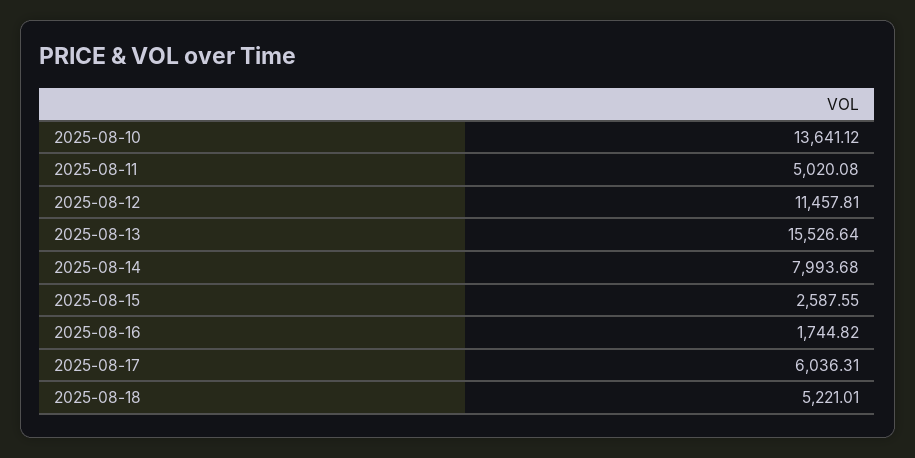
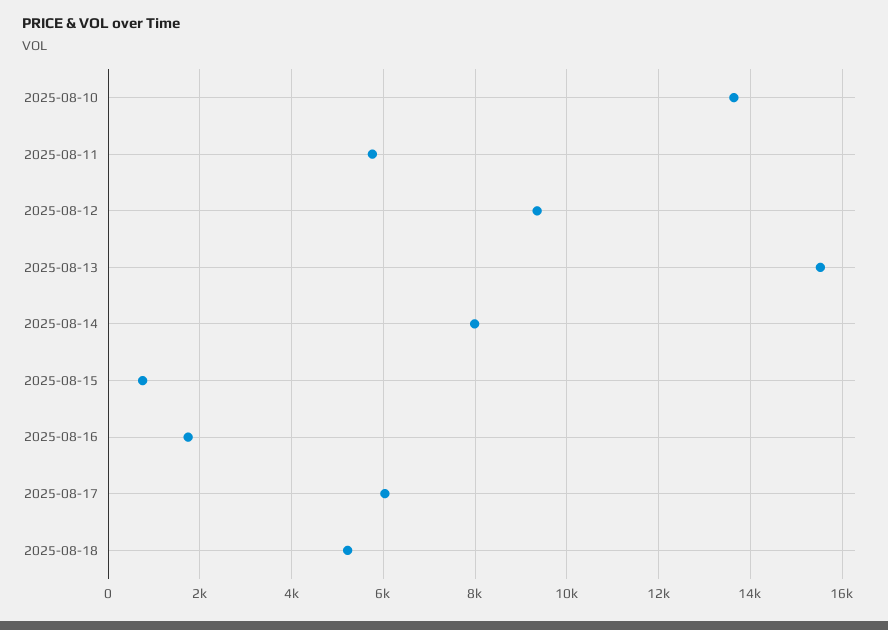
  {
    "2025-08-10": 13641.12,
-   "2025-08-11": 5020.08,
+   "2025-08-11": 5800,
-   "2025-08-12": 11457.81,
+   "2025-08-12": 9400,
    "2025-08-13": 15526.64,
    "2025-08-14": 7993.68,
-   "2025-08-15": 2587.55,
+   "2025-08-15": 800,
    "2025-08-16": 1744.82,
    "2025-08-17": 6036.31,
    "2025-08-18": 5221.01
  }

